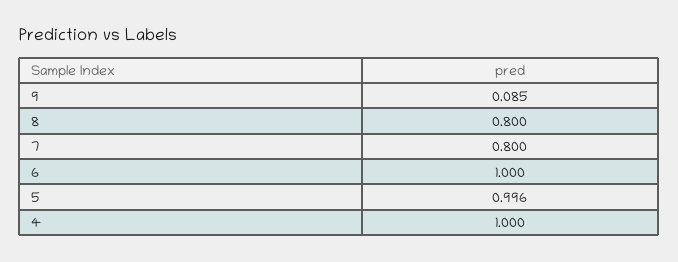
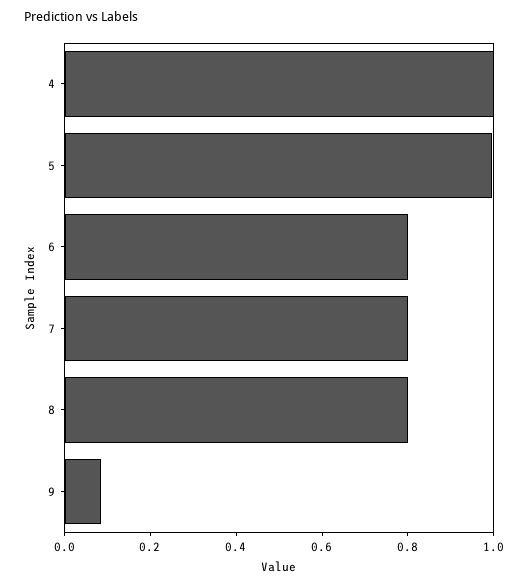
  {
    "9": 0.085,
    "8": 0.8,
    "7": 0.8,
-   "6": 1,
+   "6": 0.8,
    "5": 0.996,
    "4": 1
  }

